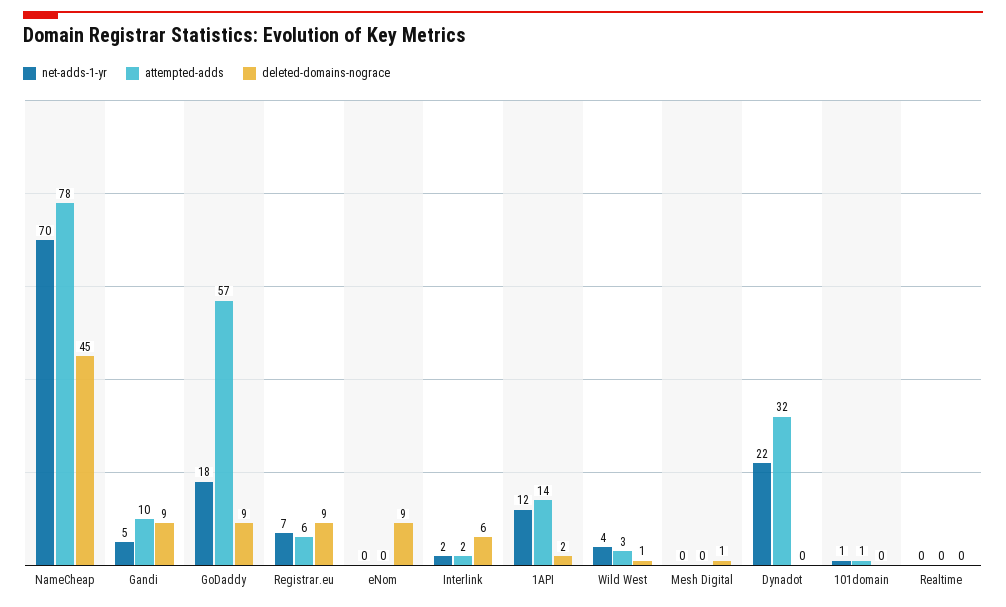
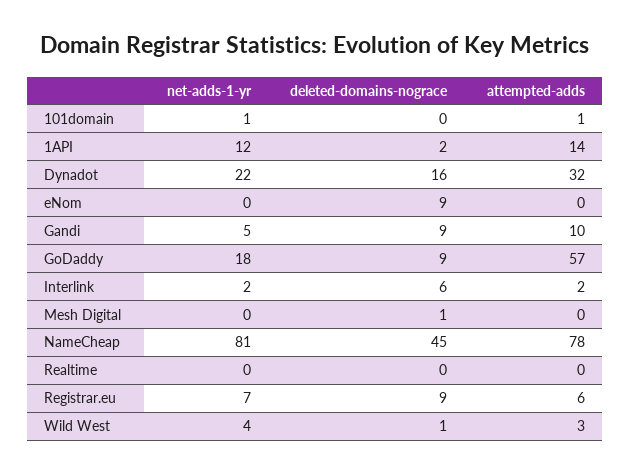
  {
    "net-adds-1-yr": {
-     "NameCheap": 70,
+     "NameCheap": 81,
      "Gandi": 5,
      "GoDaddy": 18,
      "Registrar.eu": 7,
      "eNom": 0,
      "Interlink": 2,
      "1API": 12,
      "Wild West": 4,
      "Mesh Digital": 0,
      "Dynadot": 22,
      "101domain": 1,
      "Realtime": 0
    },
    "attempted-adds": {
      "NameCheap": 78,
      "Gandi": 10,
      "GoDaddy": 57,
      "Registrar.eu": 6,
      "eNom": 0,
      "Interlink": 2,
      "1API": 14,
      "Wild West": 3,
      "Mesh Digital": 0,
      "Dynadot": 32,
      "101domain": 1,
      "Realtime": 0
    },
    "deleted-domains-nograce": {
      "NameCheap": 45,
      "Gandi": 9,
      "GoDaddy": 9,
      "Registrar.eu": 9,
      "eNom": 9,
      "Interlink": 6,
      "1API": 2,
      "Wild West": 1,
      "Mesh Digital": 1,
-     "Dynadot": 0,
+     "Dynadot": 16,
      "101domain": 0,
      "Realtime": 0
    }
  }

